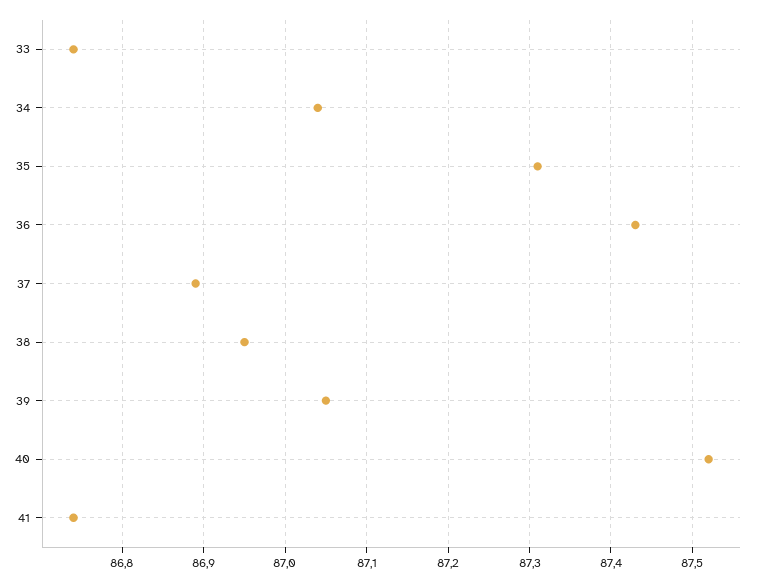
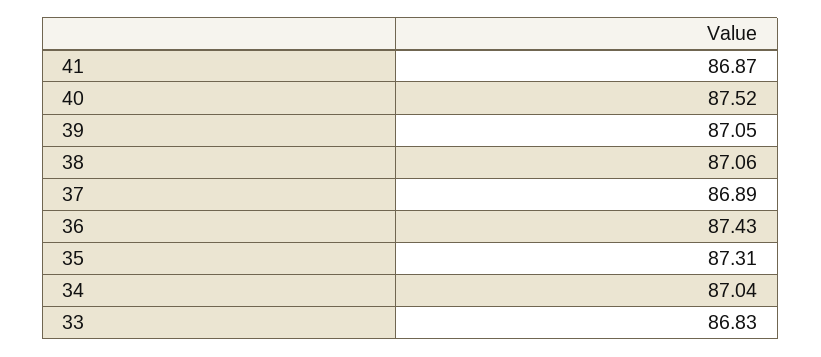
  {
-   "33": 86.74,
+   "33": 86.83,
    "34": 87.04,
    "35": 87.31,
    "36": 87.43,
    "37": 86.89,
-   "38": 86.95,
+   "38": 87.06,
    "39": 87.05,
    "40": 87.52,
-   "41": 86.74
+   "41": 86.87
  }

